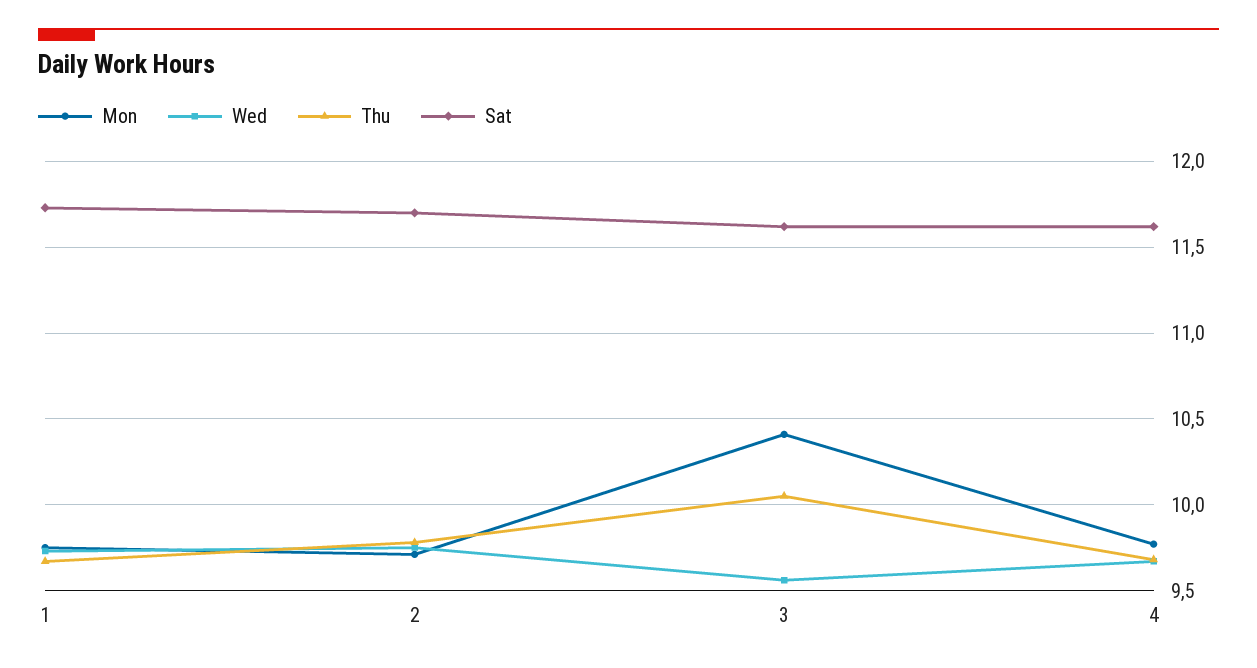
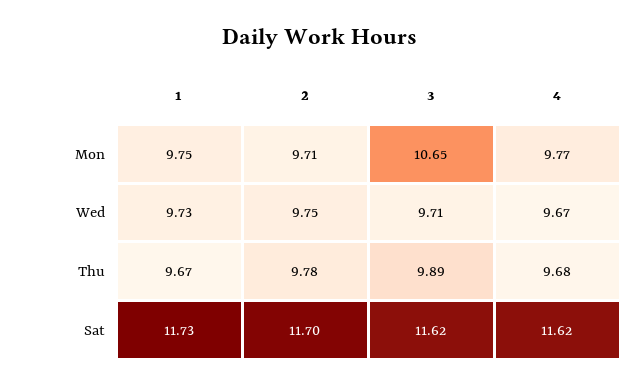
  {
    "Mon": {
      "1": 9.75,
      "2": 9.71,
-     "3": 10.4,
+     "3": 10.65,
      "4": 9.77
    },
    "Wed": {
      "1": 9.73,
      "2": 9.75,
-     "3": 9.55,
+     "3": 9.71,
      "4": 9.67
    },
    "Thu": {
      "1": 9.67,
      "2": 9.78,
-     "3": 10.05,
+     "3": 9.89,
      "4": 9.68
    },
    "Sat": {
      "1": 11.73,
      "2": 11.7,
      "3": 11.62,
      "4": 11.62
    }
  }

